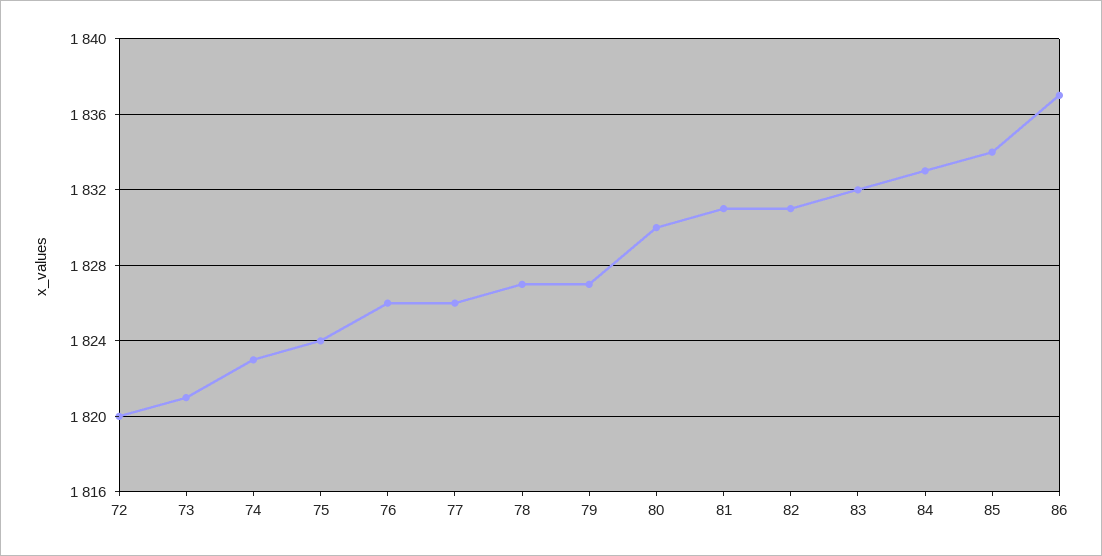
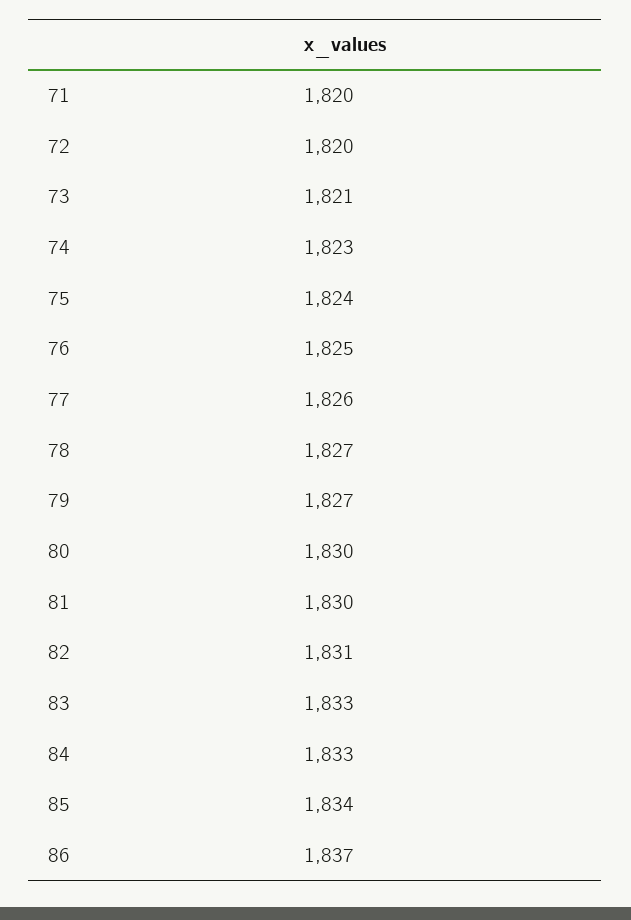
  {
    "72": 1820,
    "73": 1821,
    "74": 1823,
    "75": 1824,
-   "76": 1826,
+   "76": 1825,
    "77": 1826,
    "78": 1827,
    "79": 1827,
    "80": 1830,
-   "81": 1831,
+   "81": 1830,
    "82": 1831,
-   "83": 1832,
+   "83": 1833,
    "84": 1833,
    "85": 1834,
-   "86": 1837
+   "86": 1837,
+   "71": 1820
  }

